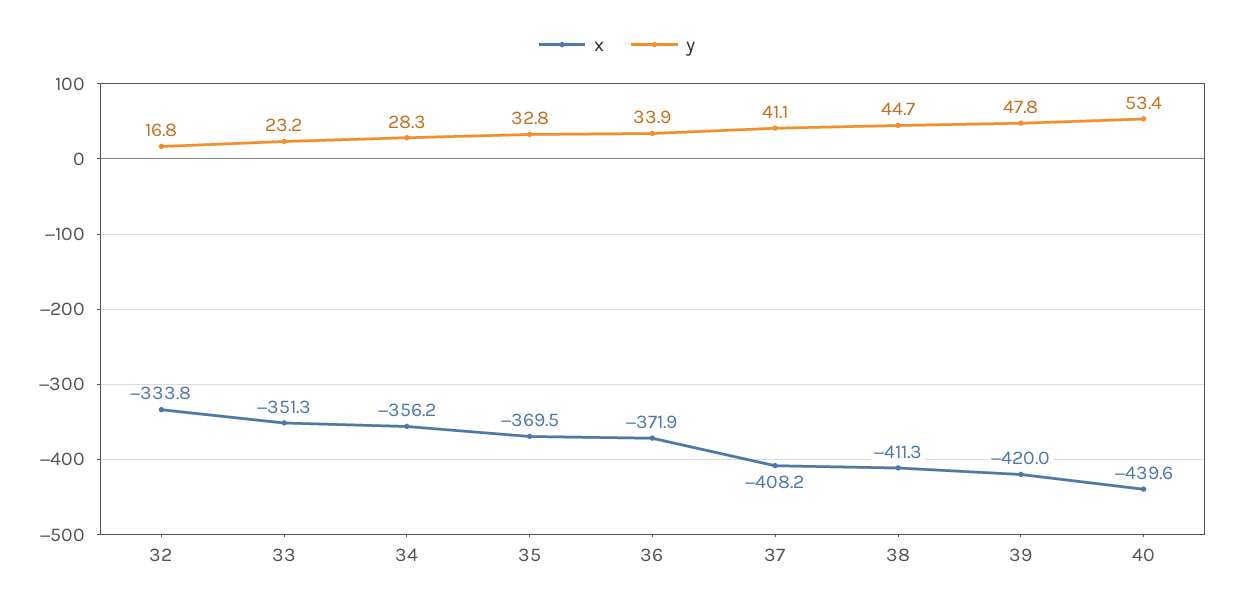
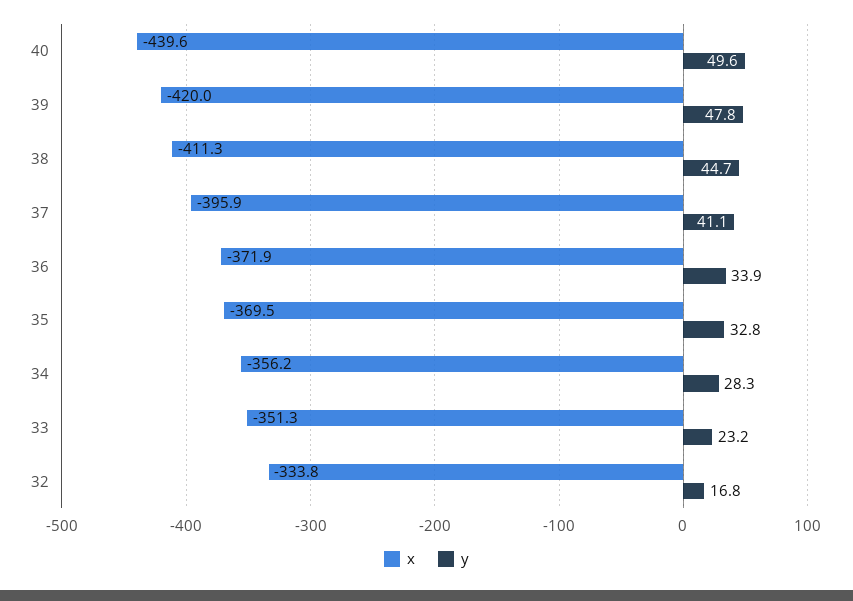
  {
    "x": {
      "32": -333.8,
      "33": -351.3,
      "34": -356.2,
      "35": -369.5,
      "36": -371.9,
-     "37": -408.2,
+     "37": -395.9,
      "38": -411.3,
      "39": -420,
      "40": -439.6
    },
    "y": {
      "32": 16.8,
      "33": 23.2,
      "34": 28.3,
      "35": 32.8,
      "36": 33.9,
      "37": 41.1,
      "38": 44.7,
      "39": 47.8,
-     "40": 53.4
+     "40": 49.6
    }
  }

